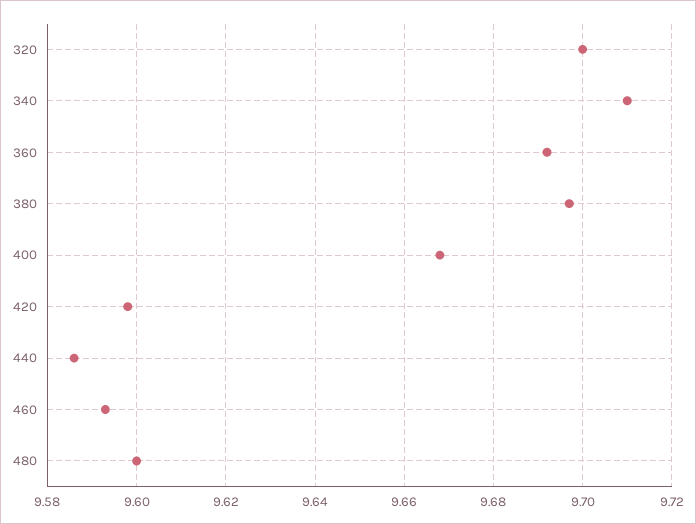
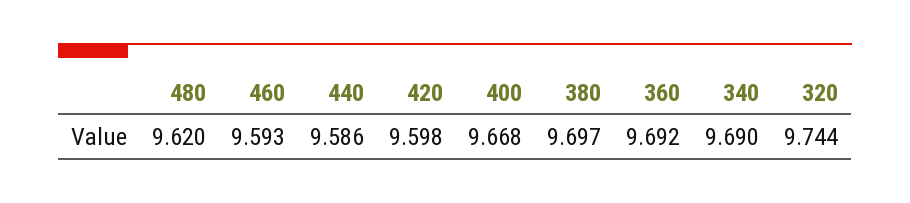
  {
-   "320": 9.7,
+   "320": 9.744,
-   "340": 9.71,
+   "340": 9.69,
    "360": 9.692,
    "380": 9.697,
    "400": 9.668,
    "420": 9.598,
    "440": 9.586,
    "460": 9.593,
-   "480": 9.6
+   "480": 9.62
  }

